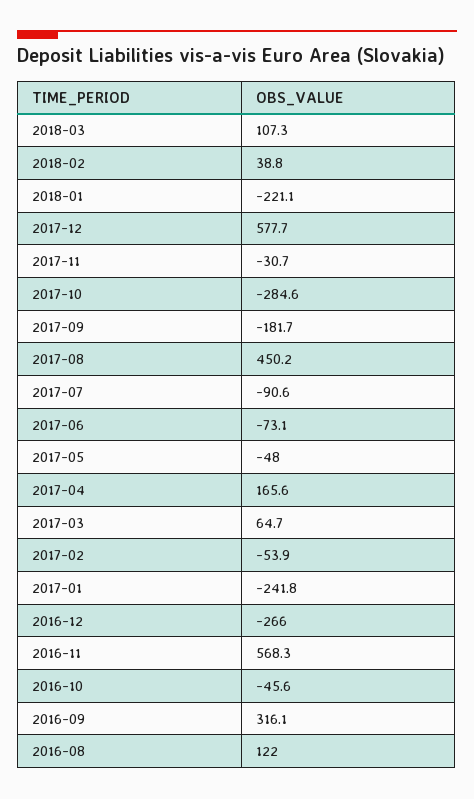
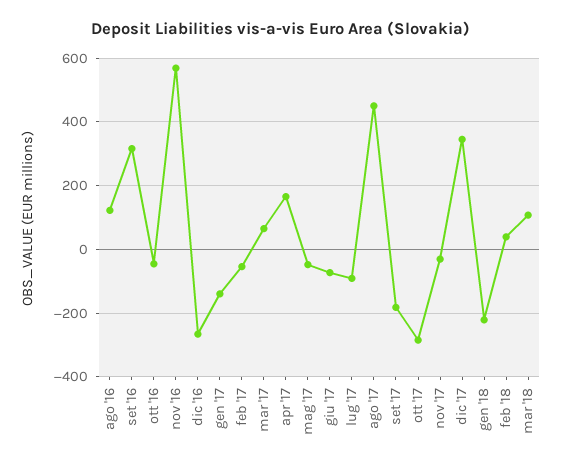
  {
    "2018-03": 107.3,
    "2018-02": 38.8,
    "2018-01": -221.1,
-   "2017-12": 577.7,
+   "2017-12": 340,
    "2017-11": -30.7,
    "2017-10": -284.6,
    "2017-09": -181.7,
    "2017-08": 450.2,
    "2017-07": -90.6,
    "2017-06": -73.1,
    "2017-05": -48,
    "2017-04": 165.6,
    "2017-03": 64.7,
    "2017-02": -53.9,
-   "2017-01": -241.8,
+   "2017-01": -140,
    "2016-12": -266,
    "2016-11": 568.3,
    "2016-10": -45.6,
    "2016-09": 316.1,
    "2016-08": 122
  }

